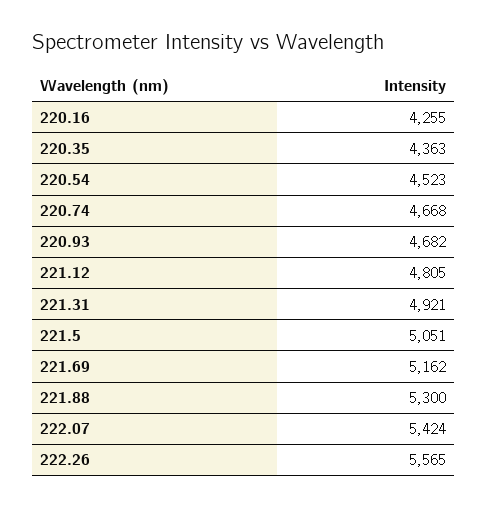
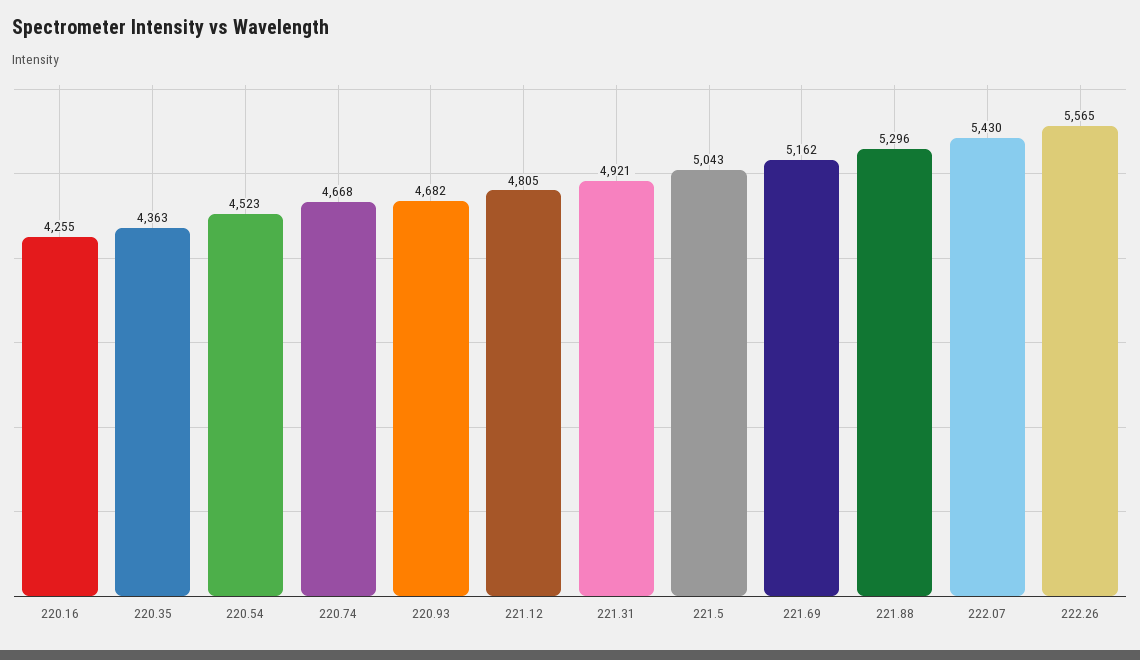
  {
    "220.16": 4255,
    "220.35": 4363,
    "220.54": 4523,
    "220.74": 4668,
    "220.93": 4682,
    "221.12": 4805,
    "221.31": 4921,
-   "221.5": 5051,
+   "221.5": 5043,
    "221.69": 5162,
-   "221.88": 5300,
+   "221.88": 5296,
-   "222.07": 5424,
+   "222.07": 5430,
    "222.26": 5565
  }

